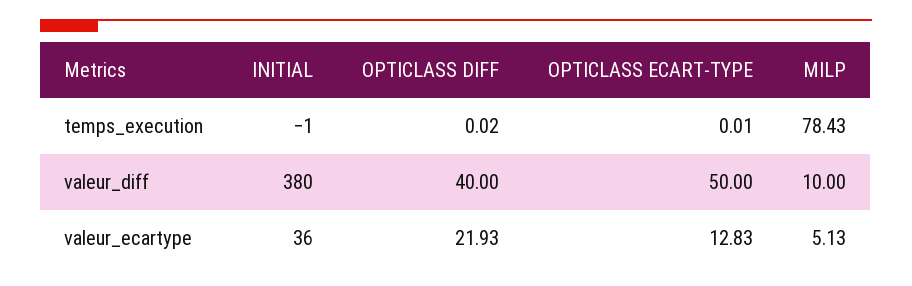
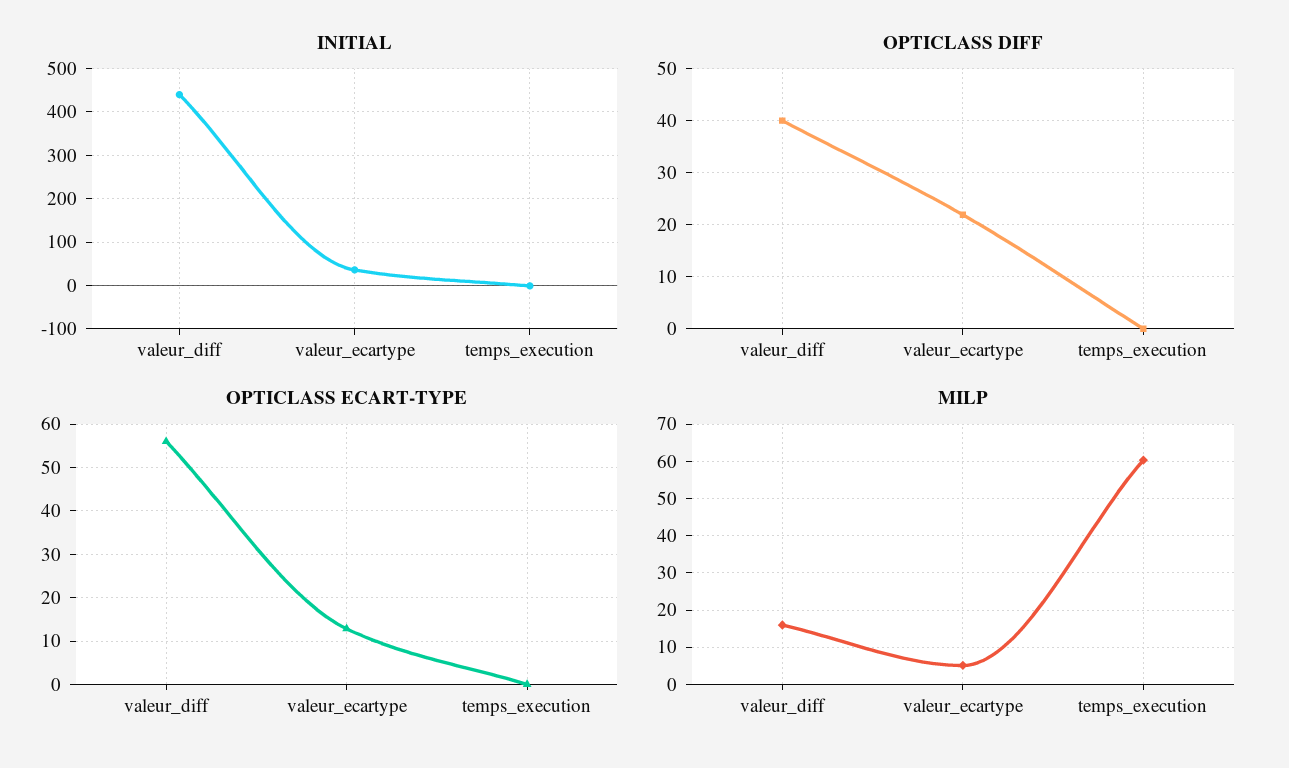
  {
    "INITIAL": {
      "temps_execution": -1,
-     "valeur_diff": 380,
+     "valeur_diff": 440,
      "valeur_ecartype": 36
    },
    "OPTICLASS DIFF": {
      "temps_execution": 0.02,
      "valeur_diff": 40,
      "valeur_ecartype": 21.93
    },
    "OPTICLASS ECART-TYPE": {
      "temps_execution": 0.01,
-     "valeur_diff": 50,
+     "valeur_diff": 56,
      "valeur_ecartype": 12.83
    },
    "MILP": {
-     "temps_execution": 78.43,
+     "temps_execution": 60,
-     "valeur_diff": 10,
+     "valeur_diff": 16,
      "valeur_ecartype": 5.13
    }
  }

